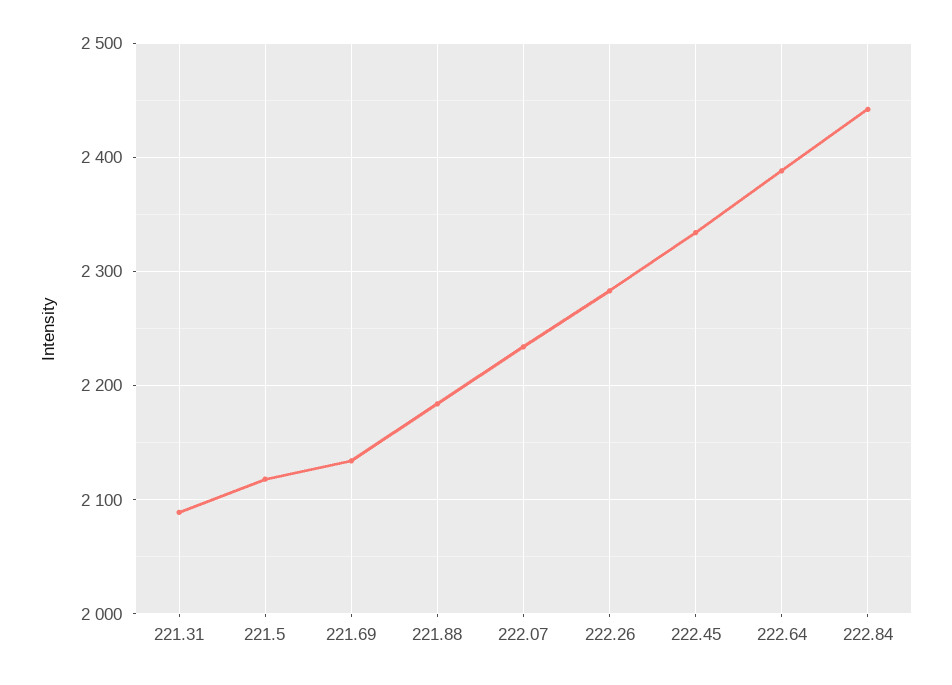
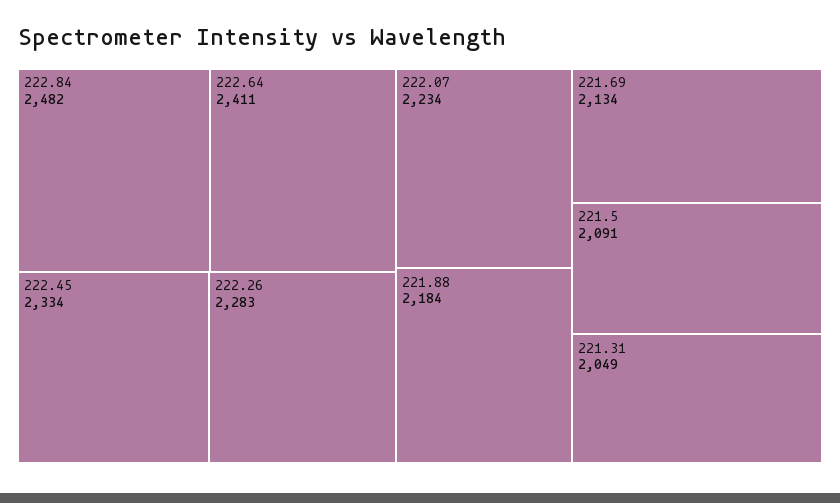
  {
-   "221.31": 2090,
+   "221.31": 2049,
-   "221.5": 2120,
+   "221.5": 2091,
    "221.69": 2134,
    "221.88": 2184,
    "222.07": 2234,
    "222.26": 2283,
    "222.45": 2334,
-   "222.64": 2390,
+   "222.64": 2411,
-   "222.84": 2440
+   "222.84": 2482
  }

